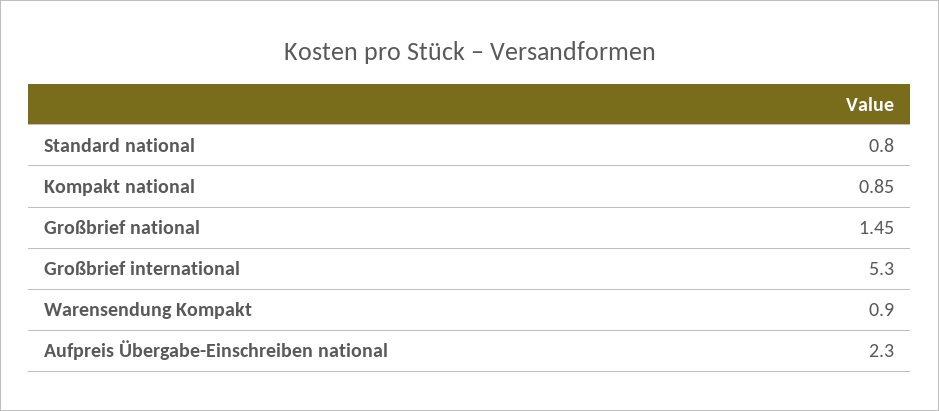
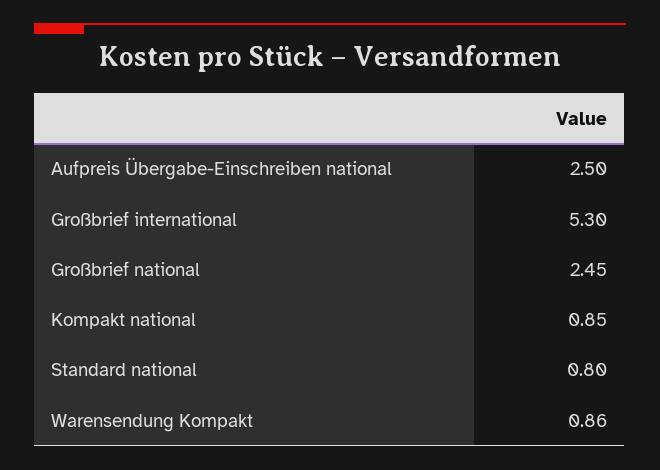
  {
    "Standard national": 0.8,
    "Kompakt national": 0.85,
-   "Großbrief national": 1.45,
+   "Großbrief national": 2.45,
    "Großbrief international": 5.3,
-   "Warensendung Kompakt": 0.9,
+   "Warensendung Kompakt": 0.86,
-   "Aufpreis Übergabe-Einschreiben national": 2.3
+   "Aufpreis Übergabe-Einschreiben national": 2.5
  }

